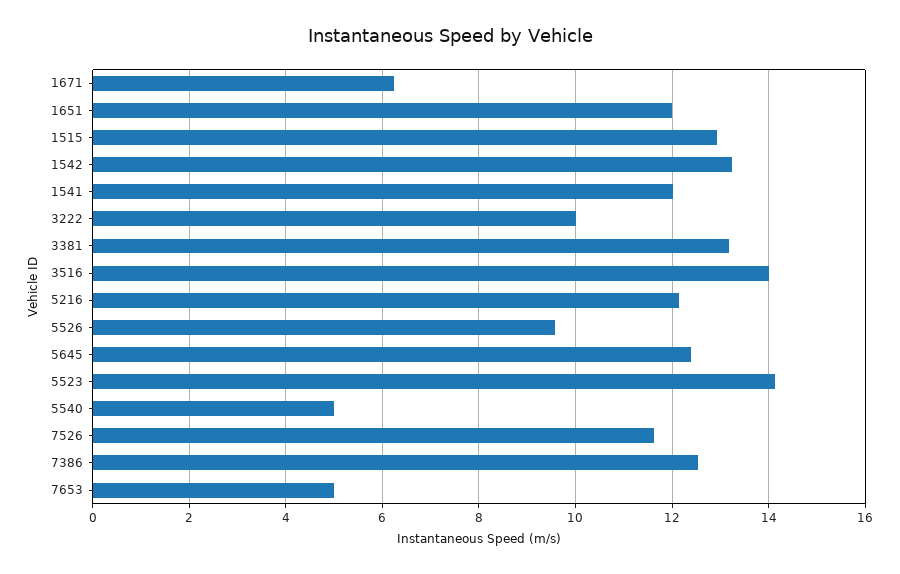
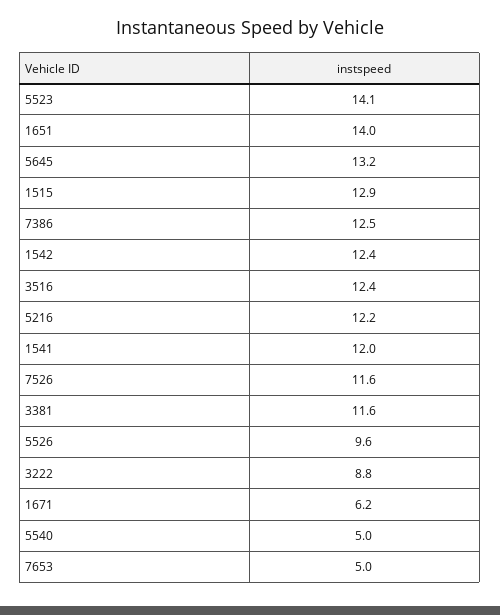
  {
    "1671": 6.2,
-   "1651": 12,
+   "1651": 14,
    "1515": 12.9,
-   "1542": 13.2,
+   "1542": 12.4,
    "1541": 12,
-   "3222": 10,
+   "3222": 8.8,
-   "3381": 13.2,
+   "3381": 11.6,
-   "3516": 14,
+   "3516": 12.4,
    "5216": 12.2,
    "5526": 9.6,
-   "5645": 12.4,
+   "5645": 13.2,
    "5523": 14.1,
    "5540": 5,
    "7526": 11.6,
    "7386": 12.5,
    "7653": 5
  }

